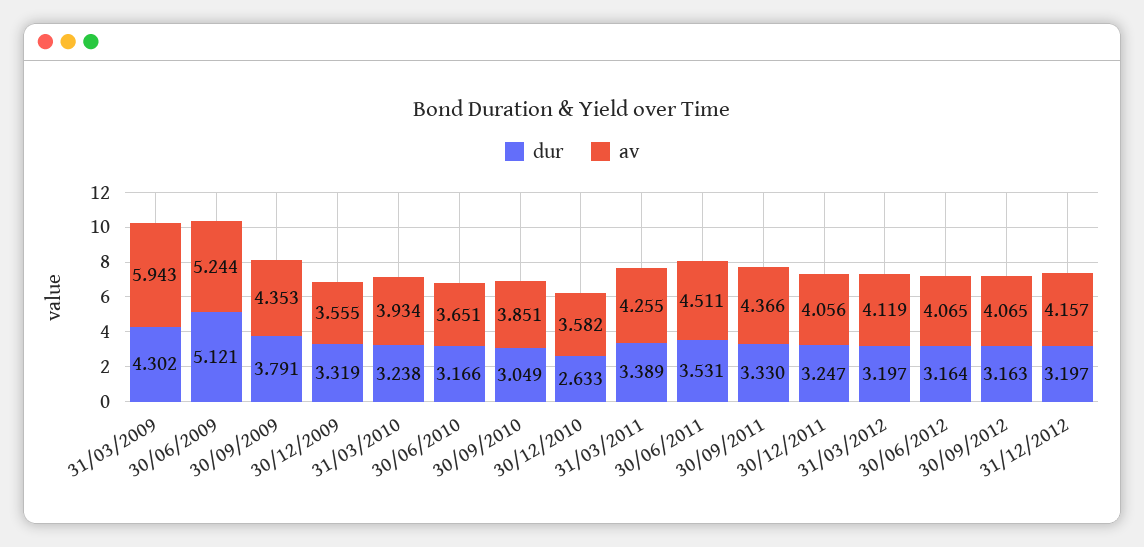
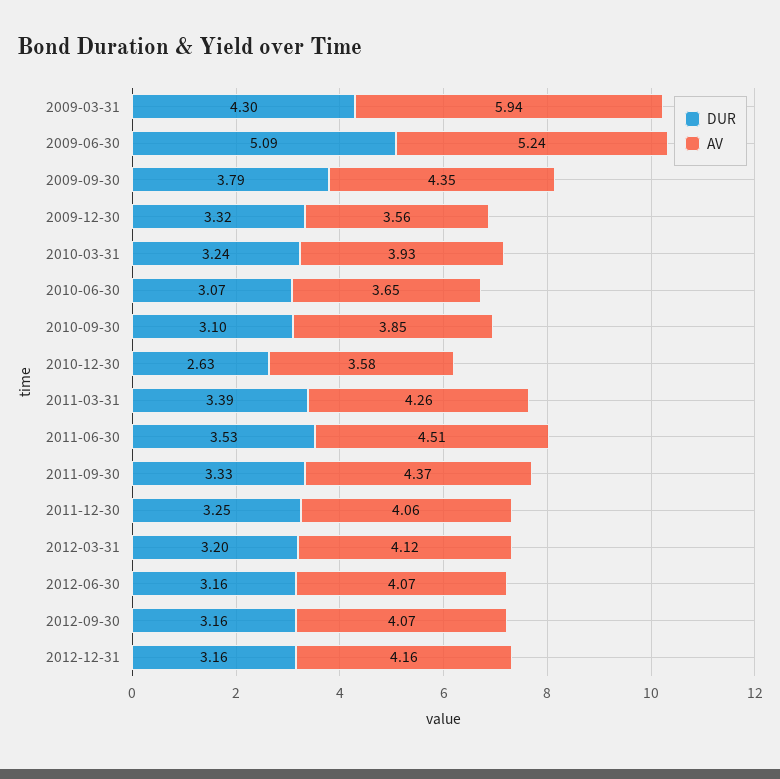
  {
    "dur": {
      "31/03/2009": 4.302,
-     "30/06/2009": 5.121,
+     "30/06/2009": 5.09,
      "30/09/2009": 3.791,
      "30/12/2009": 3.319,
      "31/03/2010": 3.238,
-     "30/06/2010": 3.166,
+     "30/06/2010": 3.07,
-     "30/09/2010": 3.049,
+     "30/09/2010": 3.1,
      "30/12/2010": 2.633,
      "31/03/2011": 3.389,
      "30/06/2011": 3.531,
      "30/09/2011": 3.33,
      "30/12/2011": 3.247,
      "31/03/2012": 3.197,
      "30/06/2012": 3.164,
      "30/09/2012": 3.163,
-     "31/12/2012": 3.197
+     "31/12/2012": 3.16
    },
    "av": {
      "31/03/2009": 5.943,
      "30/06/2009": 5.244,
      "30/09/2009": 4.353,
      "30/12/2009": 3.555,
      "31/03/2010": 3.934,
      "30/06/2010": 3.651,
      "30/09/2010": 3.851,
      "30/12/2010": 3.582,
      "31/03/2011": 4.255,
      "30/06/2011": 4.511,
      "30/09/2011": 4.366,
      "30/12/2011": 4.056,
      "31/03/2012": 4.119,
      "30/06/2012": 4.065,
      "30/09/2012": 4.065,
      "31/12/2012": 4.157
    }
  }

